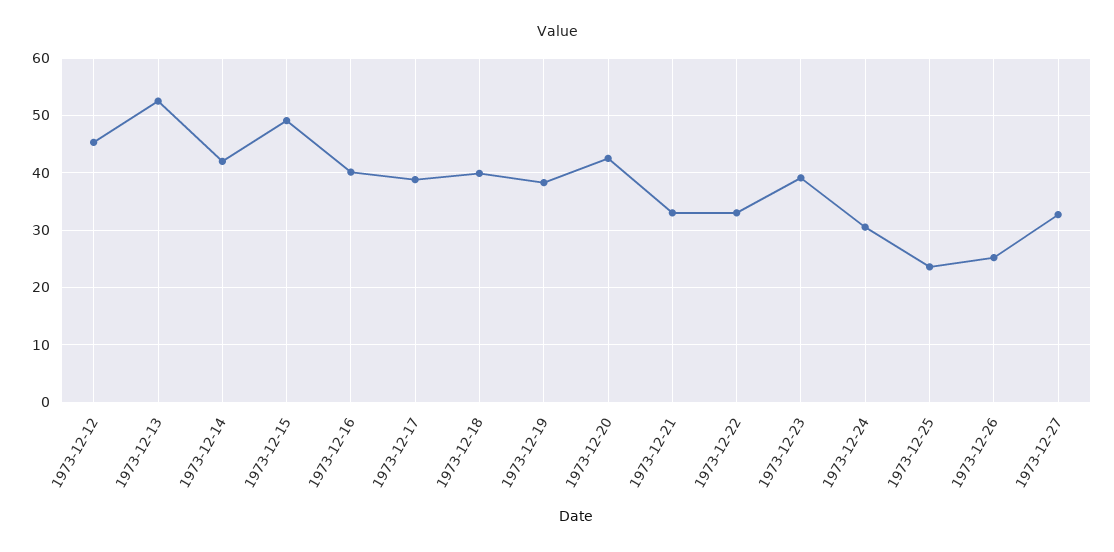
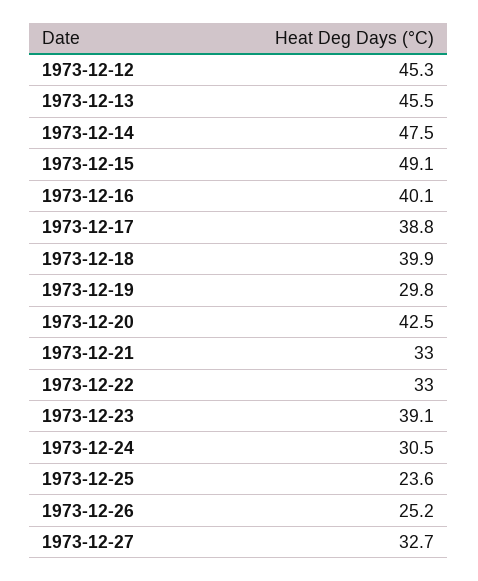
  {
    "1973-12-12": 45.3,
-   "1973-12-13": 52,
+   "1973-12-13": 45.5,
-   "1973-12-14": 42,
+   "1973-12-14": 47.5,
    "1973-12-15": 49.1,
    "1973-12-16": 40.1,
    "1973-12-17": 38.8,
    "1973-12-18": 39.9,
-   "1973-12-19": 38,
+   "1973-12-19": 29.8,
    "1973-12-20": 42.5,
    "1973-12-21": 33,
    "1973-12-22": 33,
    "1973-12-23": 39.1,
    "1973-12-24": 30.5,
    "1973-12-25": 23.6,
    "1973-12-26": 25.2,
    "1973-12-27": 32.7
  }

